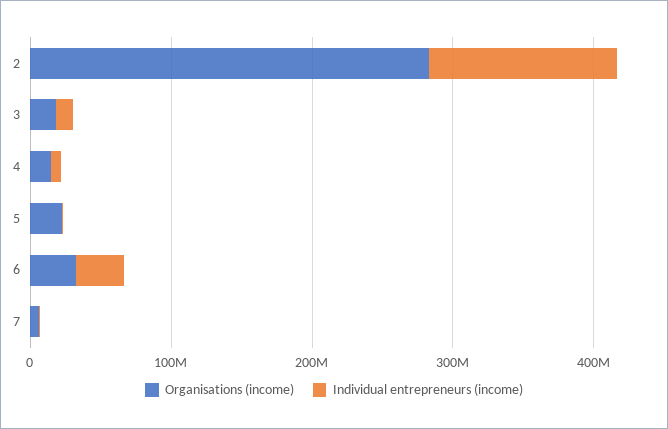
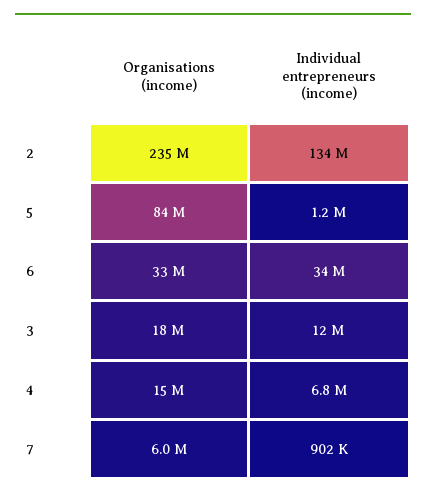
  {
    "Organisations (income)": {
-     "2": 280000000,
+     "2": 235000000,
      "3": 18000000,
      "4": 15000000,
-     "5": 20000000,
+     "5": 84000000,
      "6": 33000000,
      "7": 6000000
    },
    "Individual entrepreneurs (income)": {
      "2": 134000000,
      "3": 12000000,
      "4": 6800000,
      "5": 1200000,
      "6": 34000000,
      "7": 902000
    }
  }

